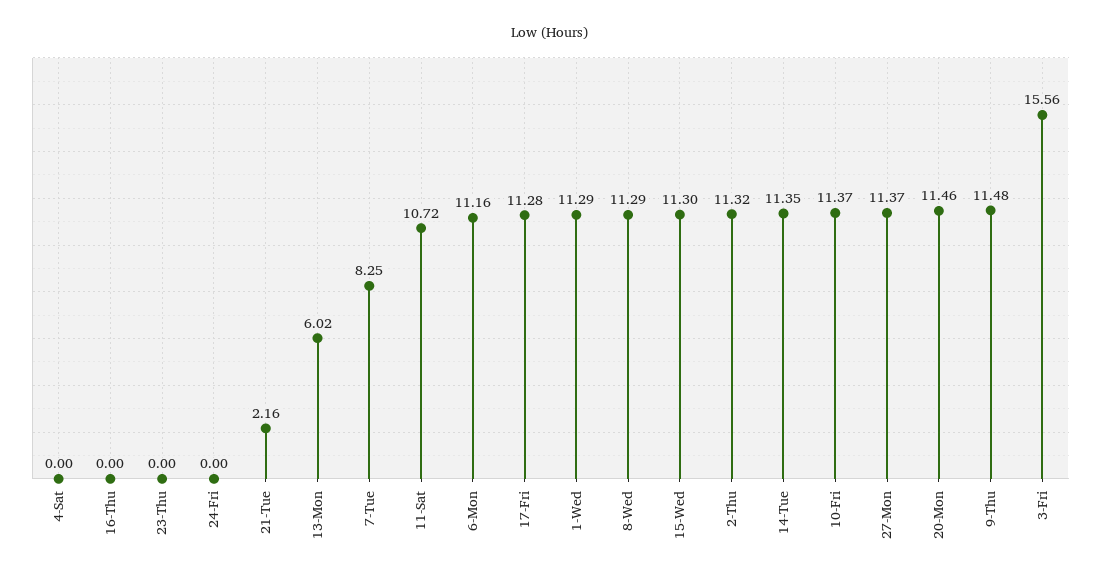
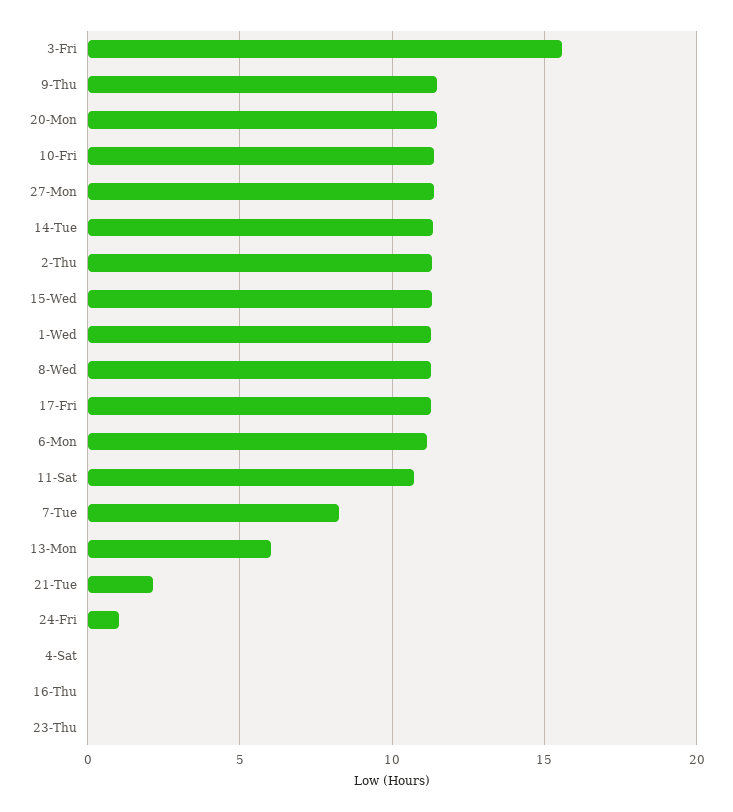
  {
    "4-Sat": 0,
    "16-Thu": 0,
    "23-Thu": 0,
-   "24-Fri": 0,
+   "24-Fri": 1,
    "21-Tue": 2.16,
    "13-Mon": 6.02,
    "7-Tue": 8.25,
    "11-Sat": 10.72,
    "6-Mon": 11.16,
    "17-Fri": 11.28,
    "1-Wed": 11.29,
    "8-Wed": 11.29,
    "15-Wed": 11.3,
    "2-Thu": 11.32,
    "14-Tue": 11.35,
    "10-Fri": 11.37,
    "27-Mon": 11.37,
    "20-Mon": 11.46,
    "9-Thu": 11.48,
    "3-Fri": 15.56
  }

